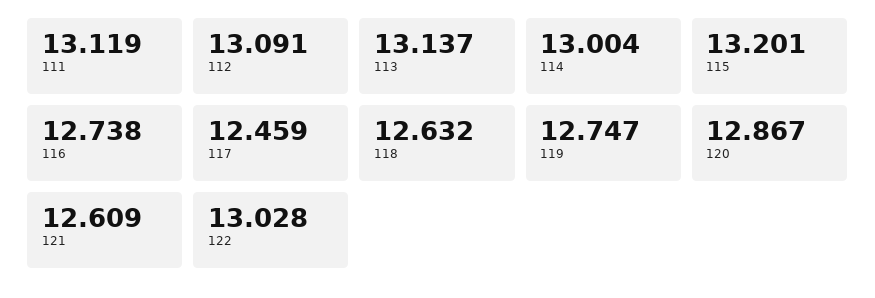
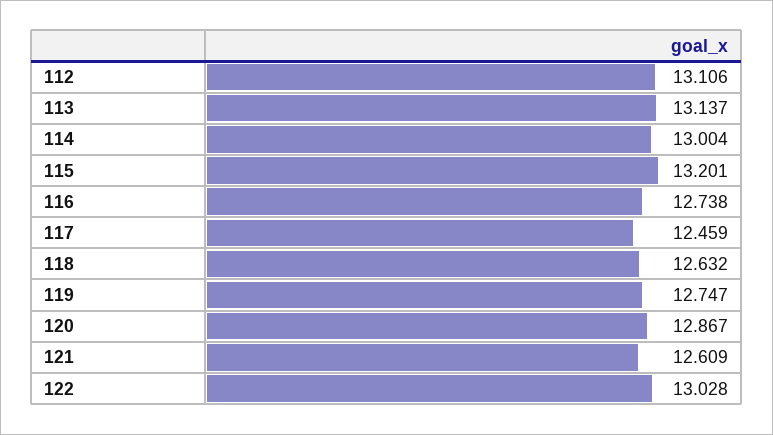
  {
-   "111": 13.119,
-   "112": 13.091,
+   "112": 13.106,
    "113": 13.137,
    "114": 13.004,
    "115": 13.201,
    "116": 12.738,
    "117": 12.459,
    "118": 12.632,
    "119": 12.747,
    "120": 12.867,
    "121": 12.609,
    "122": 13.028
  }

